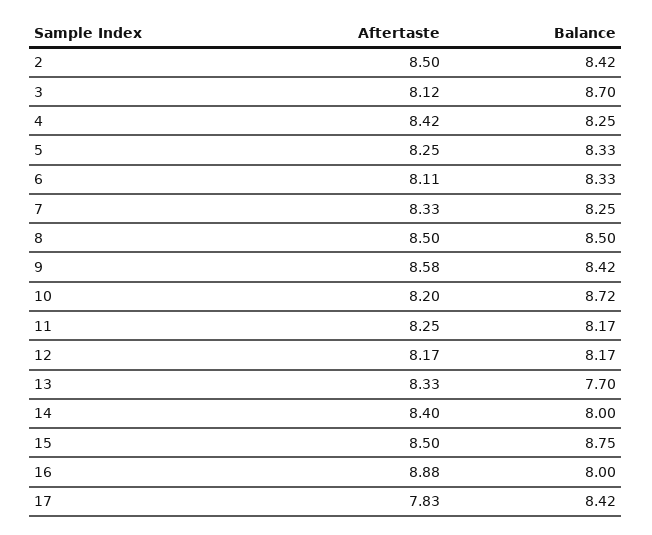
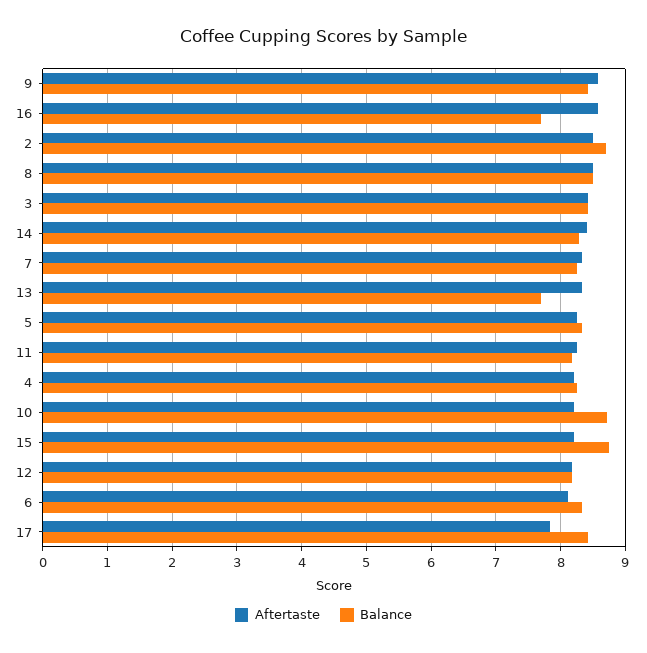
  {
    "Aftertaste": {
      "2": 8.5,
-     "3": 8.12,
+     "3": 8.4,
-     "4": 8.42,
+     "4": 8.2,
      "5": 8.25,
      "6": 8.11,
      "7": 8.33,
      "8": 8.5,
      "9": 8.58,
      "10": 8.2,
      "11": 8.25,
      "12": 8.17,
      "13": 8.33,
      "14": 8.4,
-     "15": 8.5,
+     "15": 8.2,
-     "16": 8.88,
+     "16": 8.6,
      "17": 7.83
    },
    "Balance": {
-     "2": 8.42,
+     "2": 8.7,
-     "3": 8.7,
+     "3": 8.4,
      "4": 8.25,
      "5": 8.33,
      "6": 8.33,
      "7": 8.25,
      "8": 8.5,
      "9": 8.42,
      "10": 8.72,
      "11": 8.17,
      "12": 8.17,
      "13": 7.7,
-     "14": 8,
+     "14": 8.3,
      "15": 8.75,
-     "16": 8,
+     "16": 7.7,
      "17": 8.42
    }
  }

